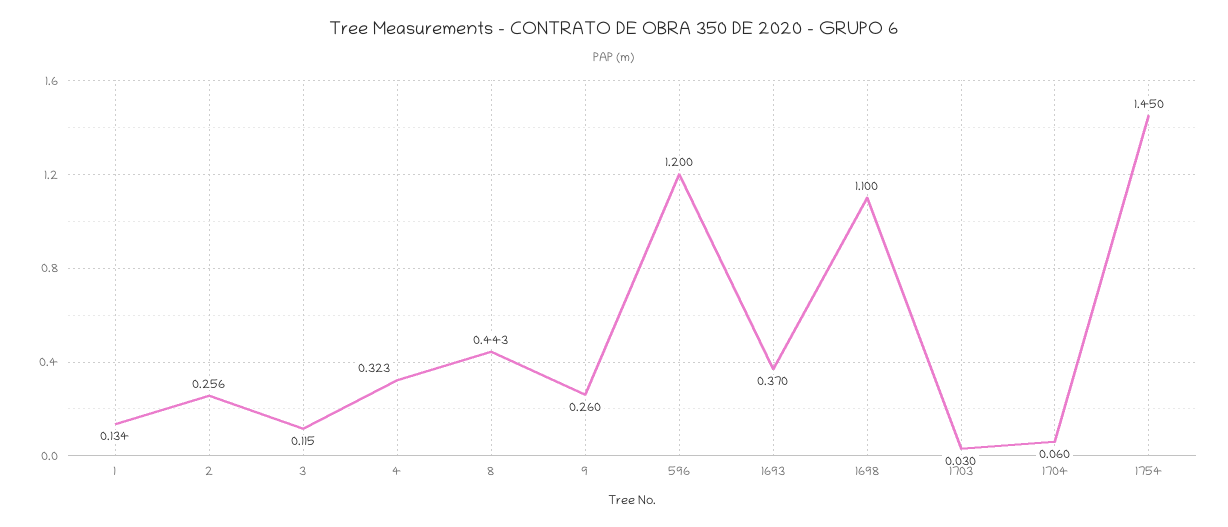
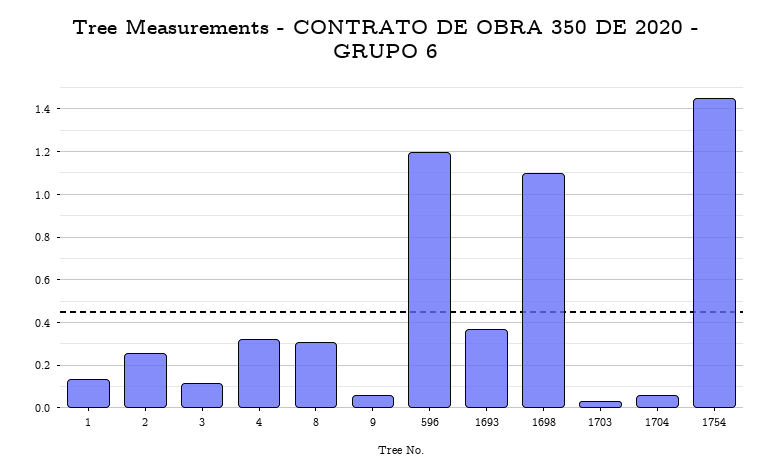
  {
    "1": 0.134,
    "2": 0.256,
    "3": 0.115,
    "4": 0.323,
-   "8": 0.443,
+   "8": 0.3,
-   "9": 0.26,
+   "9": 0.05,
    "596": 1.2,
    "1693": 0.37,
    "1698": 1.1,
    "1703": 0.03,
    "1704": 0.06,
    "1754": 1.45
  }

